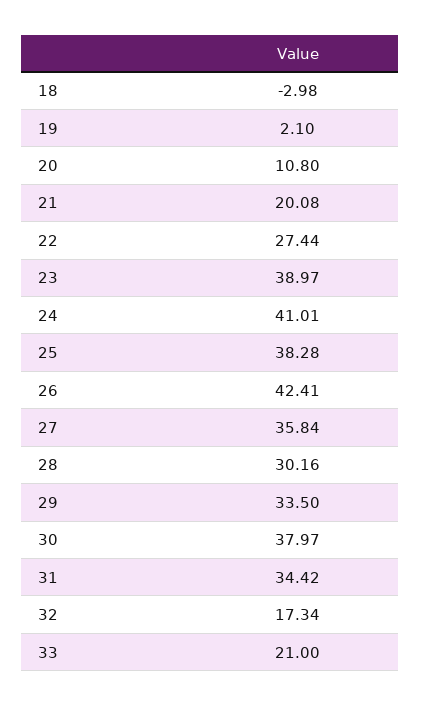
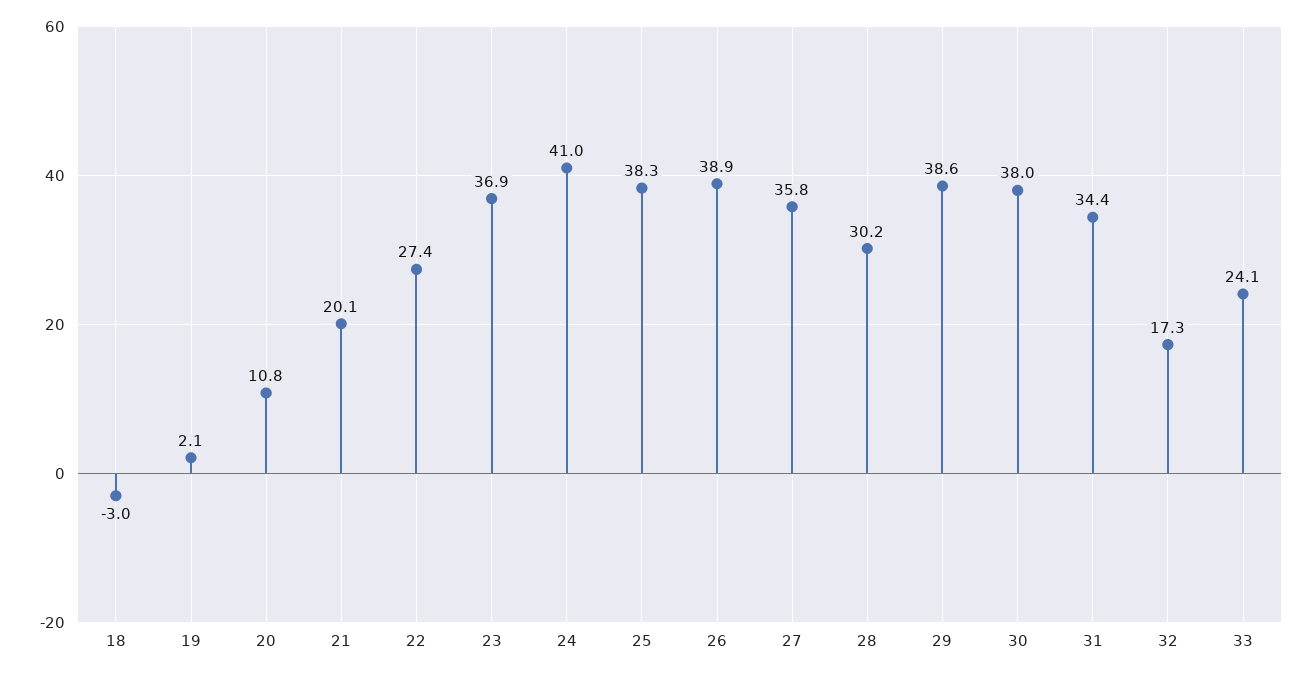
  {
    "18": -2.98,
    "19": 2.1,
    "20": 10.8,
    "21": 20.08,
    "22": 27.44,
-   "23": 38.97,
+   "23": 36.9,
    "24": 41.01,
    "25": 38.28,
-   "26": 42.41,
+   "26": 38.9,
    "27": 35.84,
    "28": 30.16,
-   "29": 33.5,
+   "29": 38.6,
    "30": 37.97,
    "31": 34.42,
    "32": 17.34,
-   "33": 21
+   "33": 24.1
  }

